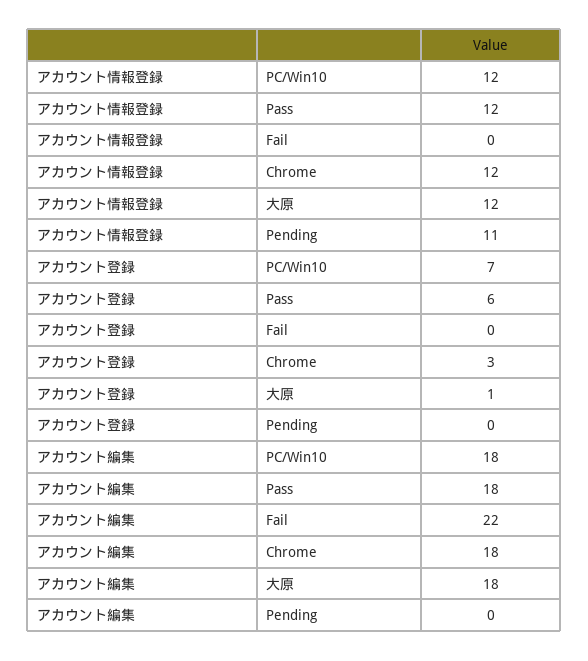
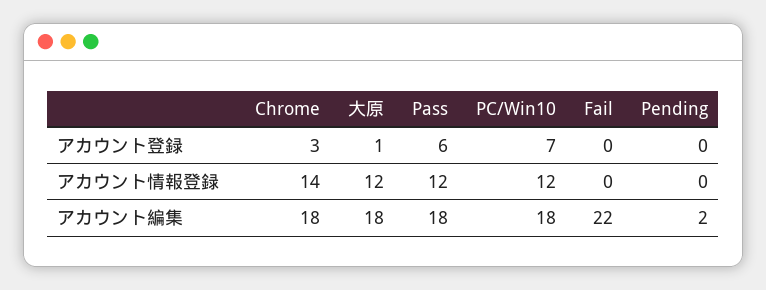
  {
    "アカウント情報登録": {
      "PC/Win10": 12,
      "Pass": 12,
      "Fail": 0,
-     "Chrome": 12,
+     "Chrome": 14,
      "大原": 12,
-     "Pending": 11
+     "Pending": 0
    },
    "アカウント登録": {
      "PC/Win10": 7,
      "Pass": 6,
      "Fail": 0,
      "Chrome": 3,
      "大原": 1,
      "Pending": 0
    },
    "アカウント編集": {
      "PC/Win10": 18,
      "Pass": 18,
      "Fail": 22,
      "Chrome": 18,
      "大原": 18,
-     "Pending": 0
+     "Pending": 2
    }
  }

